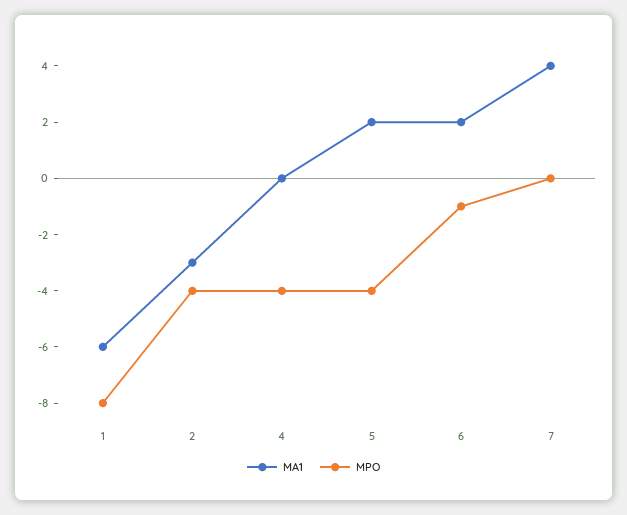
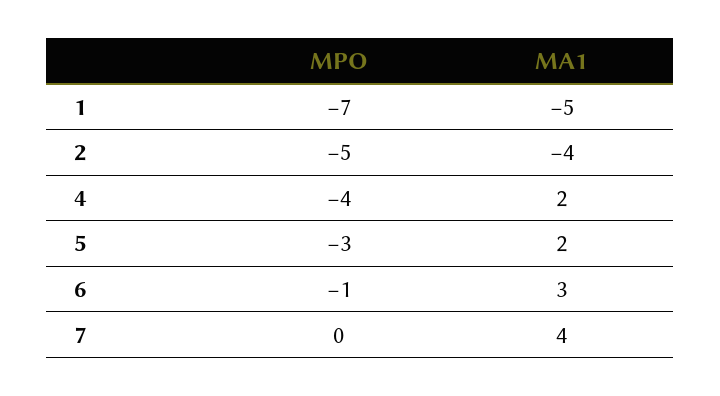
  {
    "MA1": {
-     "1": -6,
+     "1": -5,
-     "2": -3,
+     "2": -4,
-     "4": 0,
+     "4": 2,
      "5": 2,
-     "6": 2,
+     "6": 3,
      "7": 4
    },
    "MPO": {
-     "1": -8,
+     "1": -7,
-     "2": -4,
+     "2": -5,
      "4": -4,
-     "5": -4,
+     "5": -3,
      "6": -1,
      "7": 0
    }
  }

